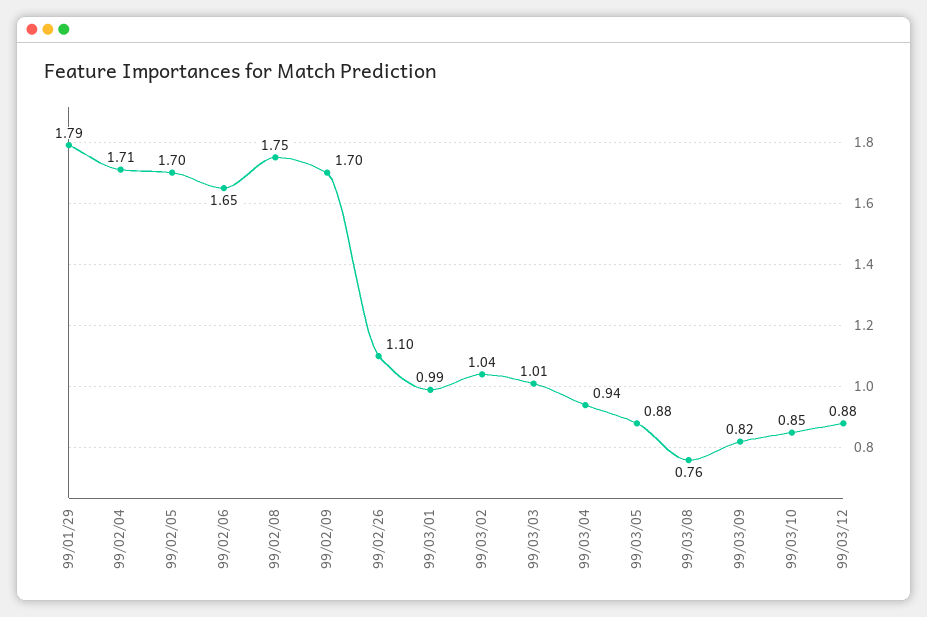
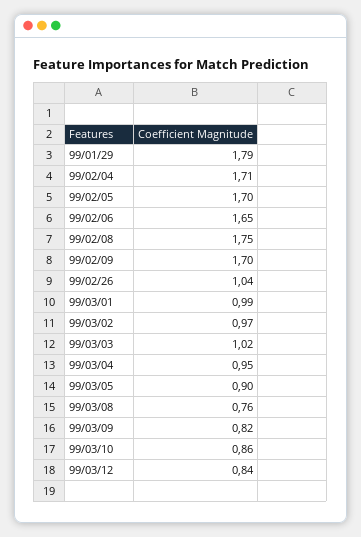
  {
    "99/01/29": 1.79,
    "99/02/04": 1.71,
    "99/02/05": 1.7,
    "99/02/06": 1.65,
    "99/02/08": 1.75,
    "99/02/09": 1.7,
-   "99/02/26": 1.1,
+   "99/02/26": 1.04,
    "99/03/01": 0.99,
-   "99/03/02": 1.04,
+   "99/03/02": 0.97,
-   "99/03/03": 1.01,
+   "99/03/03": 1.02,
-   "99/03/04": 0.94,
+   "99/03/04": 0.95,
-   "99/03/05": 0.88,
+   "99/03/05": 0.9,
    "99/03/08": 0.76,
    "99/03/09": 0.82,
-   "99/03/10": 0.85,
+   "99/03/10": 0.86,
-   "99/03/12": 0.88
+   "99/03/12": 0.84
  }

